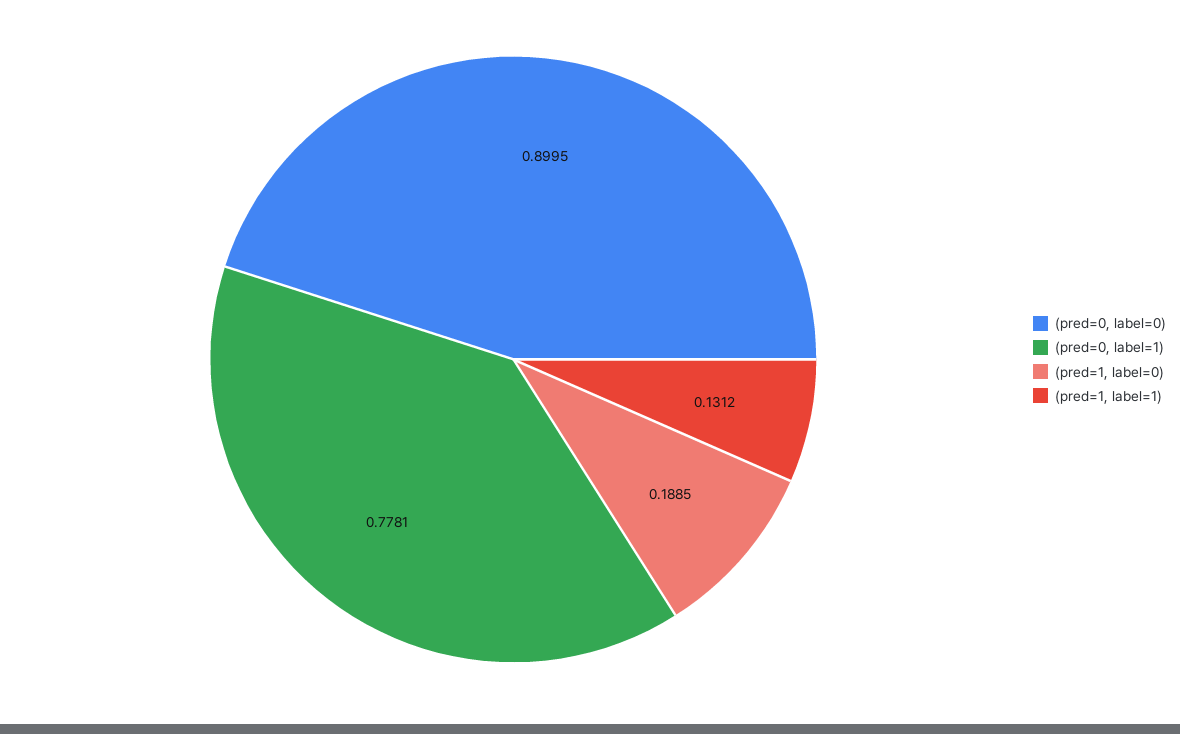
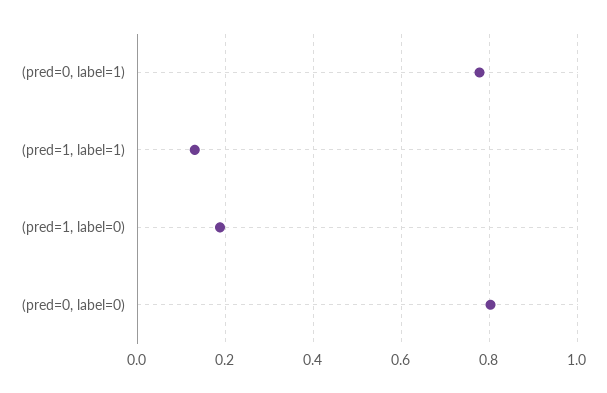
  {
-   "(pred=0, label=0)": 0.8995,
+   "(pred=0, label=0)": 0.8,
    "(pred=0, label=1)": 0.7781,
    "(pred=1, label=0)": 0.1885,
    "(pred=1, label=1)": 0.1312
  }

